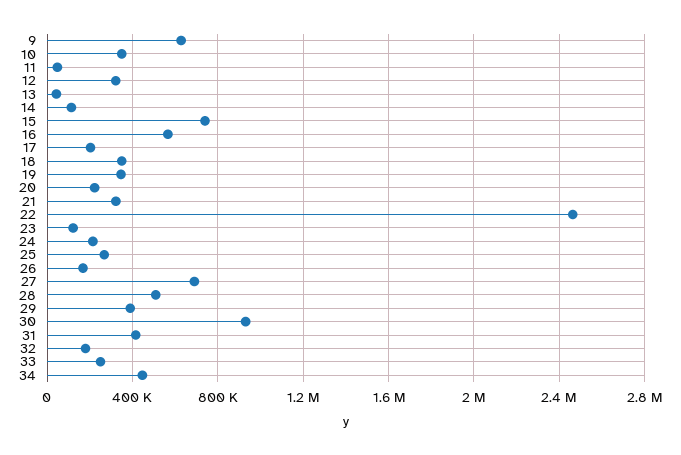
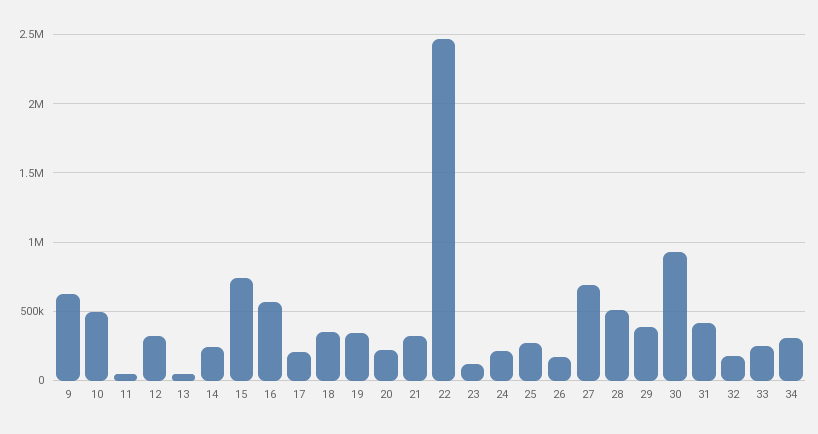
  {
    "9": 650000,
-   "10": 350000,
+   "10": 500000,
    "11": 50000,
    "12": 300000,
    "13": 50000,
-   "14": 100000,
+   "14": 250000,
    "15": 750000,
    "16": 550000,
    "17": 200000,
    "18": 350000,
    "19": 350000,
    "20": 200000,
    "21": 300000,
    "22": 2450000,
    "23": 100000,
    "24": 200000,
    "25": 250000,
    "26": 150000,
    "27": 700000,
    "28": 500000,
    "29": 400000,
    "30": 950000,
    "31": 400000,
    "32": 200000,
    "33": 250000,
-   "34": 450000
+   "34": 300000
  }

